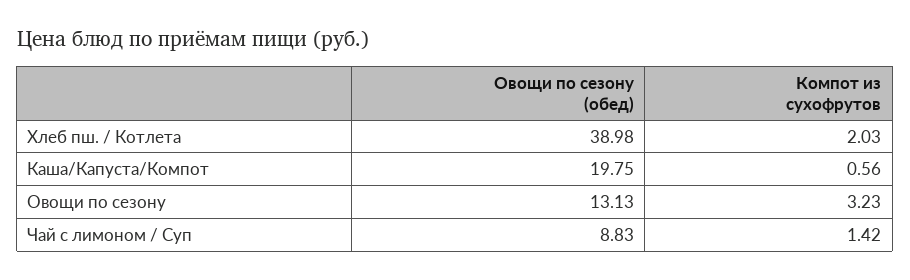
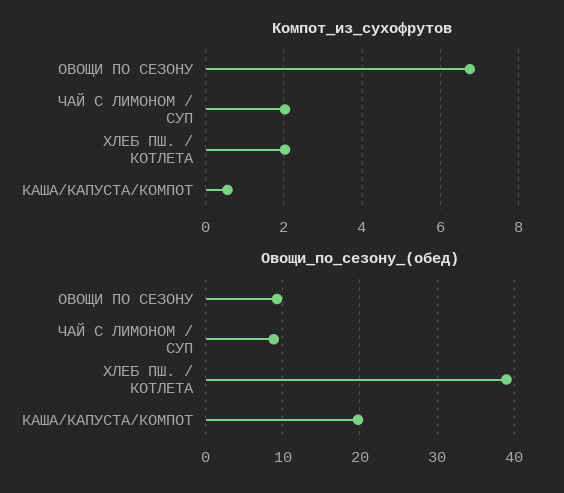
  {
    "Овощи по сезону (обед)": {
      "Хлеб пш. / Котлета": 38.98,
      "Каша/Капуста/Компот": 19.75,
-     "Овощи по сезону": 13.13,
+     "Овощи по сезону": 9,
      "Чай с лимоном / Суп": 8.83
    },
    "Компот из сухофрутов": {
      "Хлеб пш. / Котлета": 2.03,
      "Каша/Капуста/Компот": 0.56,
-     "Овощи по сезону": 3.23,
+     "Овощи по сезону": 6.8,
-     "Чай с лимоном / Суп": 1.42
+     "Чай с лимоном / Суп": 2
    }
  }

